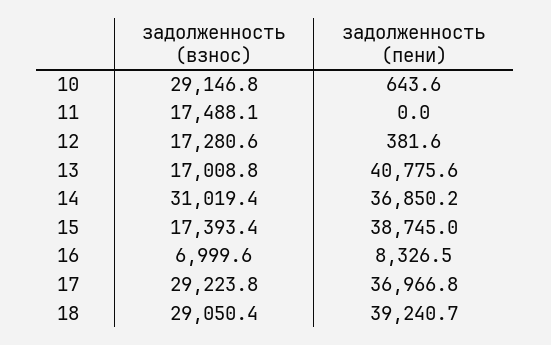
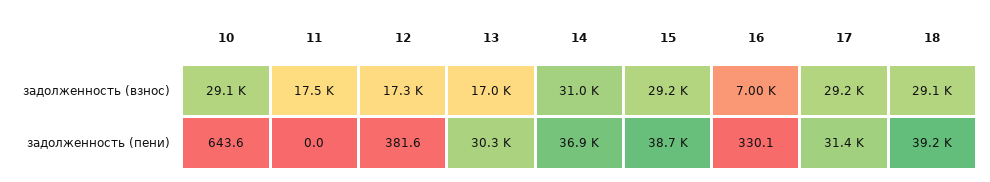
  {
    "задолженность (взнос)": {
      "10": 29146.8,
      "11": 17488.1,
      "12": 17280.6,
      "13": 17008.8,
      "14": 31019.4,
-     "15": 17393.4,
+     "15": 29200,
      "16": 6999.6,
      "17": 29223.8,
      "18": 29050.4
    },
    "задолженность (пени)": {
      "10": 643.6,
      "11": 0,
      "12": 381.6,
-     "13": 40775.6,
+     "13": 30300,
      "14": 36850.2,
      "15": 38745,
-     "16": 8326.5,
+     "16": 330.1,
-     "17": 36966.8,
+     "17": 31400,
      "18": 39240.7
    }
  }

